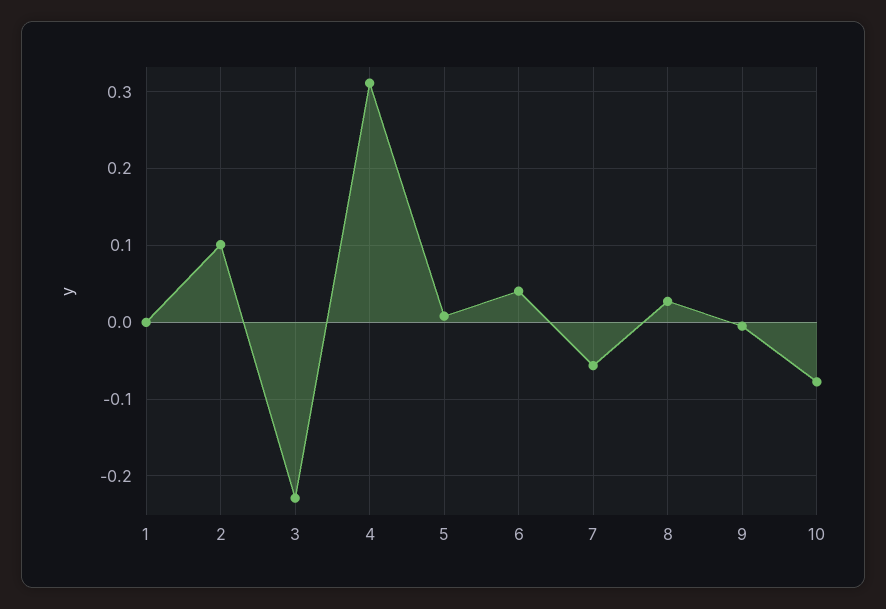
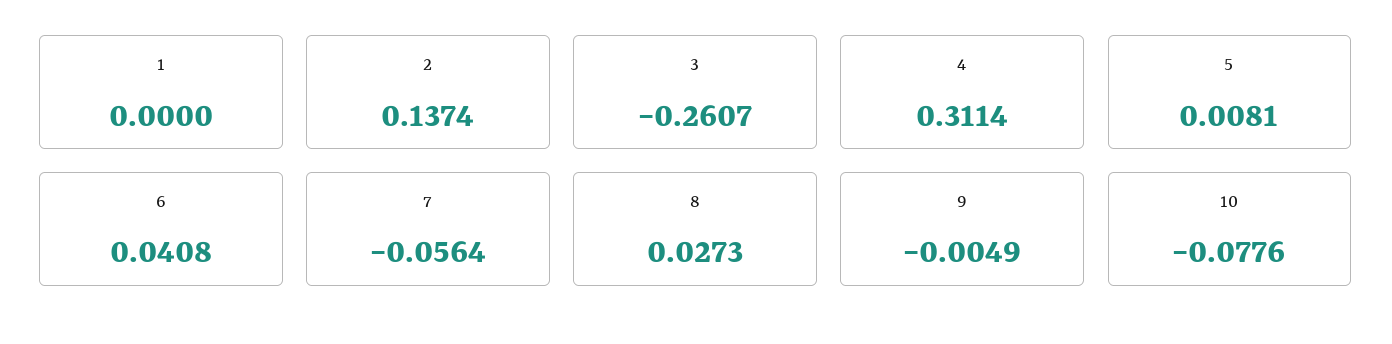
  {
    "1": 0,
-   "2": 0.1,
+   "2": 0.1374,
-   "3": -0.23,
+   "3": -0.2607,
    "4": 0.3114,
    "5": 0.0081,
    "6": 0.0408,
    "7": -0.0564,
    "8": 0.0273,
    "9": -0.0049,
    "10": -0.0776
  }

